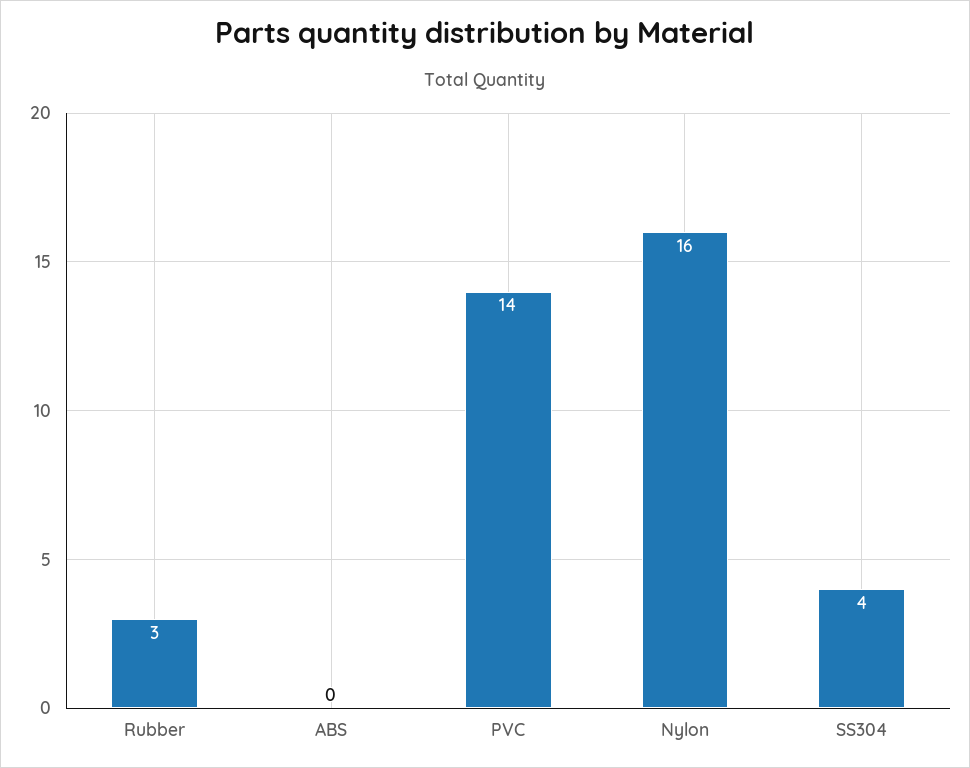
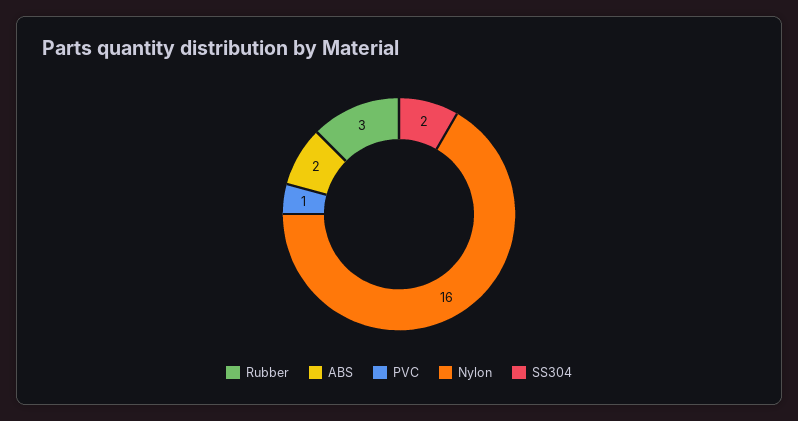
  {
    "Rubber": 3,
-   "ABS": 0,
+   "ABS": 2,
-   "PVC": 14,
+   "PVC": 1,
    "Nylon": 16,
-   "SS304": 4
+   "SS304": 2
  }

